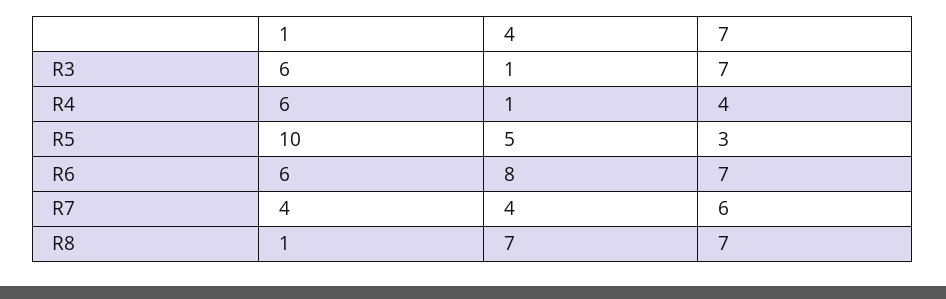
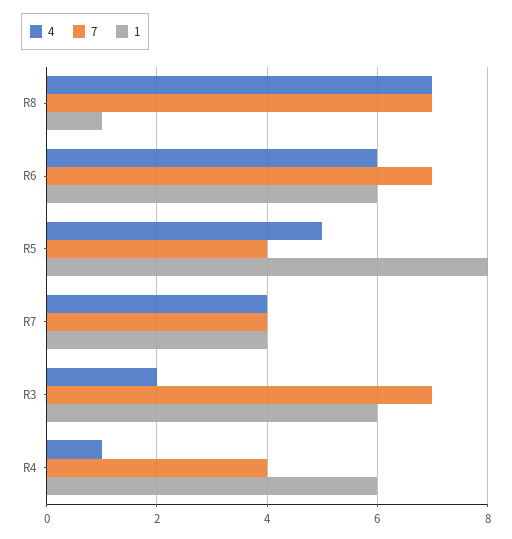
  {
    "1": {
      "R3": 6,
      "R4": 6,
-     "R5": 10,
+     "R5": 8,
      "R6": 6,
      "R7": 4,
      "R8": 1
    },
    "4": {
-     "R3": 1,
+     "R3": 2,
      "R4": 1,
      "R5": 5,
-     "R6": 8,
+     "R6": 6,
      "R7": 4,
      "R8": 7
    },
    "7": {
      "R3": 7,
      "R4": 4,
-     "R5": 3,
+     "R5": 4,
      "R6": 7,
-     "R7": 6,
+     "R7": 4,
      "R8": 7
    }
  }

